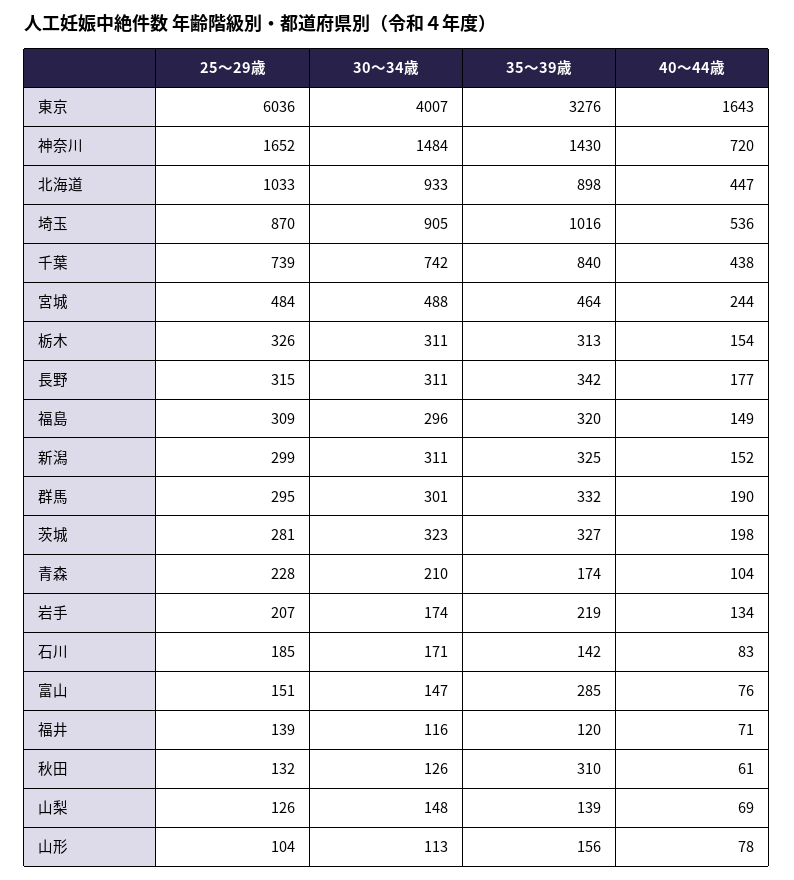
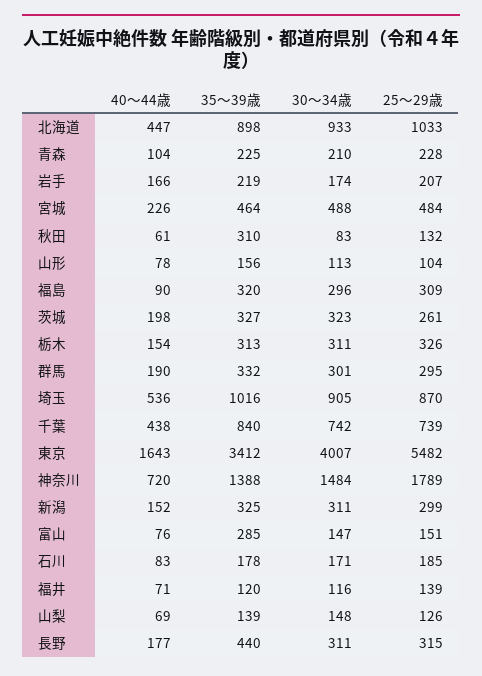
  {
    "25～29歳": {
-     "東京": 6036,
+     "東京": 5482,
-     "神奈川": 1652,
+     "神奈川": 1789,
      "北海道": 1033,
      "埼玉": 870,
      "千葉": 739,
      "宮城": 484,
      "栃木": 326,
      "長野": 315,
      "福島": 309,
      "新潟": 299,
      "群馬": 295,
-     "茨城": 281,
+     "茨城": 261,
      "青森": 228,
      "岩手": 207,
      "石川": 185,
      "富山": 151,
      "福井": 139,
      "秋田": 132,
      "山梨": 126,
      "山形": 104
    },
    "30～34歳": {
      "東京": 4007,
      "神奈川": 1484,
      "北海道": 933,
      "埼玉": 905,
      "千葉": 742,
      "宮城": 488,
      "栃木": 311,
      "長野": 311,
      "福島": 296,
      "新潟": 311,
      "群馬": 301,
      "茨城": 323,
      "青森": 210,
      "岩手": 174,
      "石川": 171,
      "富山": 147,
      "福井": 116,
-     "秋田": 126,
+     "秋田": 83,
      "山梨": 148,
      "山形": 113
    },
    "35～39歳": {
-     "東京": 3276,
+     "東京": 3412,
-     "神奈川": 1430,
+     "神奈川": 1388,
      "北海道": 898,
      "埼玉": 1016,
      "千葉": 840,
      "宮城": 464,
      "栃木": 313,
-     "長野": 342,
+     "長野": 440,
      "福島": 320,
      "新潟": 325,
      "群馬": 332,
      "茨城": 327,
-     "青森": 174,
+     "青森": 225,
      "岩手": 219,
-     "石川": 142,
+     "石川": 178,
      "富山": 285,
      "福井": 120,
      "秋田": 310,
      "山梨": 139,
      "山形": 156
    },
    "40～44歳": {
      "東京": 1643,
      "神奈川": 720,
      "北海道": 447,
      "埼玉": 536,
      "千葉": 438,
-     "宮城": 244,
+     "宮城": 226,
      "栃木": 154,
      "長野": 177,
-     "福島": 149,
+     "福島": 90,
      "新潟": 152,
      "群馬": 190,
      "茨城": 198,
      "青森": 104,
-     "岩手": 134,
+     "岩手": 166,
      "石川": 83,
      "富山": 76,
      "福井": 71,
      "秋田": 61,
      "山梨": 69,
      "山形": 78
    }
  }

